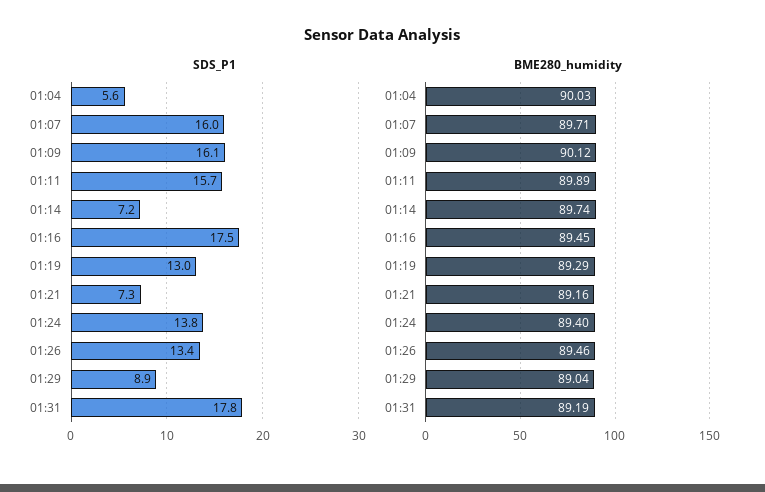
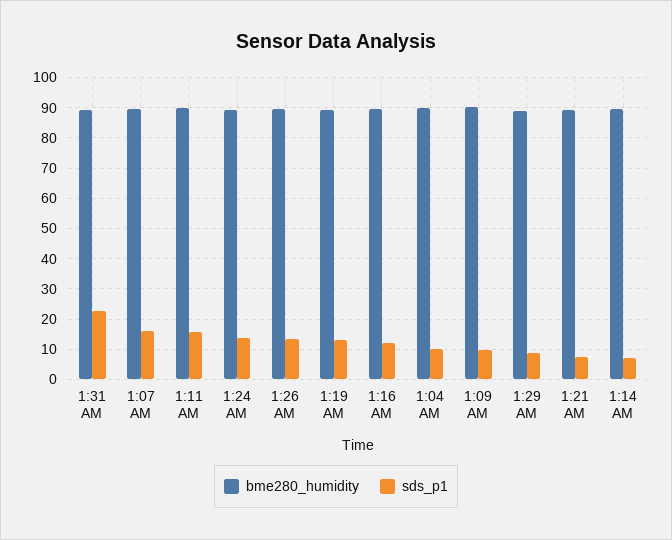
  {
    "SDS_P1": {
-     "01:04": 5.6,
+     "01:04": 10,
      "01:07": 16,
-     "01:09": 16.1,
+     "01:09": 10,
      "01:11": 15.7,
      "01:14": 7.2,
-     "01:16": 17.5,
+     "01:16": 12,
      "01:19": 13,
      "01:21": 7.3,
      "01:24": 13.8,
      "01:26": 13.4,
      "01:29": 8.9,
-     "01:31": 17.8
+     "01:31": 22
    },
    "BME280_humidity": {
      "01:04": 90.03,
      "01:07": 89.71,
      "01:09": 90.12,
      "01:11": 89.89,
      "01:14": 89.74,
      "01:16": 89.45,
      "01:19": 89.29,
      "01:21": 89.16,
      "01:24": 89.4,
      "01:26": 89.46,
      "01:29": 89.04,
      "01:31": 89.19
    }
  }

